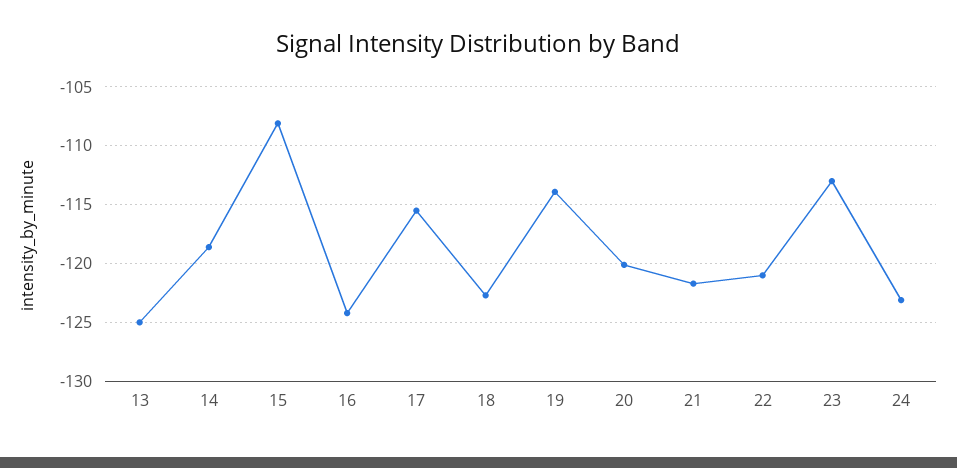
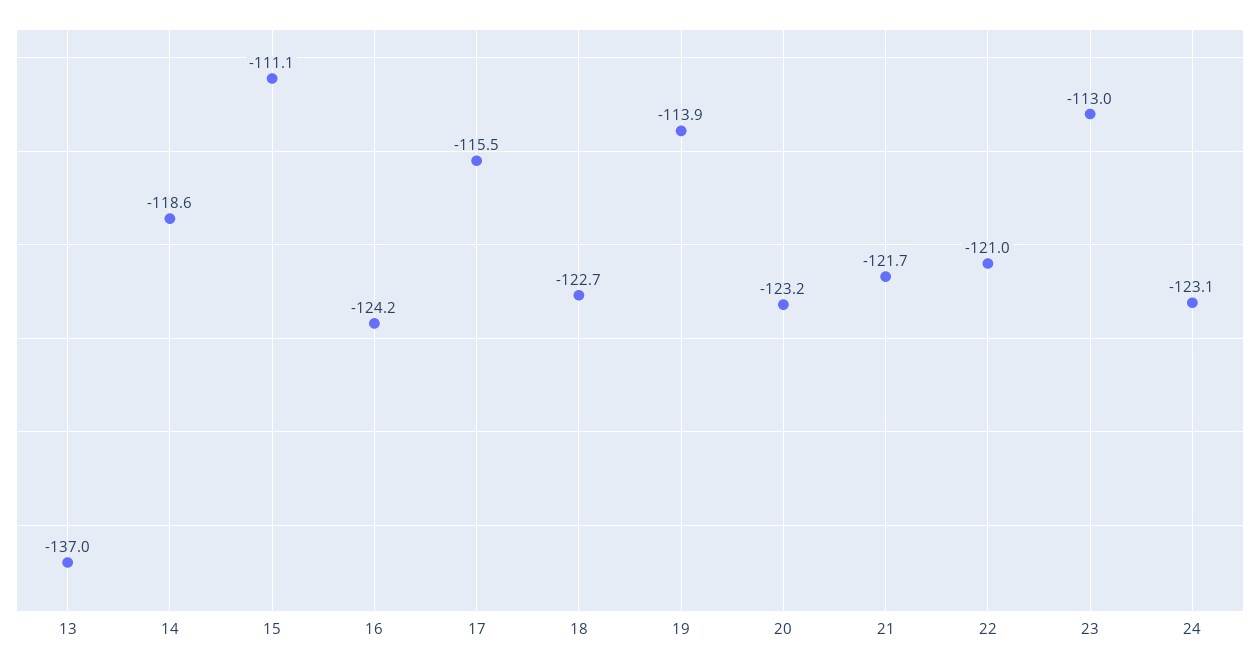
  {
-   "13": -125,
+   "13": -137,
    "14": -118.6,
-   "15": -108,
+   "15": -111.1,
    "16": -124.2,
    "17": -115.5,
    "18": -122.7,
    "19": -113.9,
-   "20": -120,
+   "20": -123.2,
    "21": -121.7,
    "22": -121,
    "23": -113,
    "24": -123.1
  }

